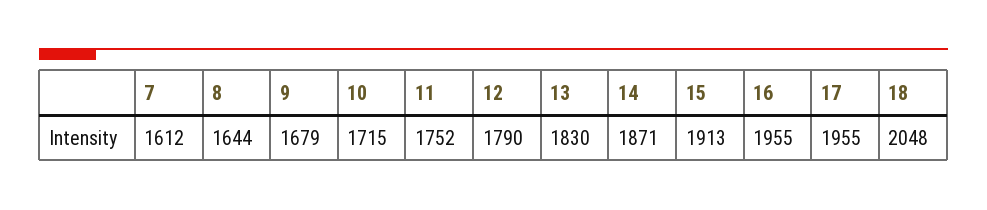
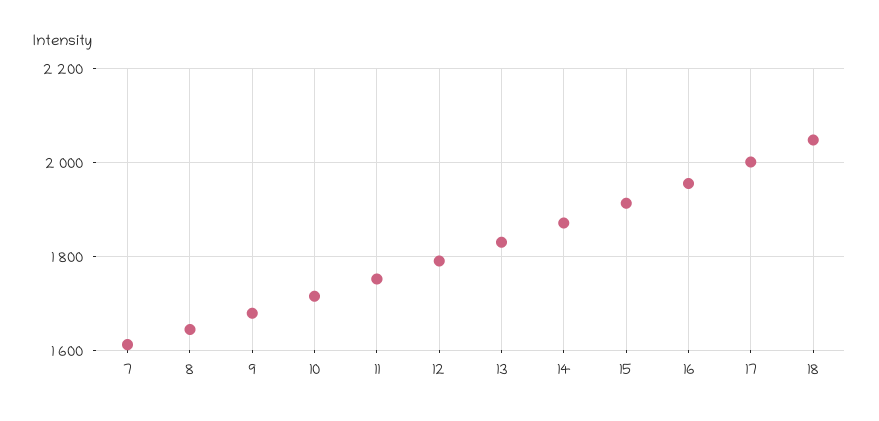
  {
    "7": 1612,
    "8": 1644,
    "9": 1679,
    "10": 1715,
    "11": 1752,
    "12": 1790,
    "13": 1830,
    "14": 1871,
    "15": 1913,
    "16": 1955,
-   "17": 1955,
+   "17": 2000,
    "18": 2048
  }

